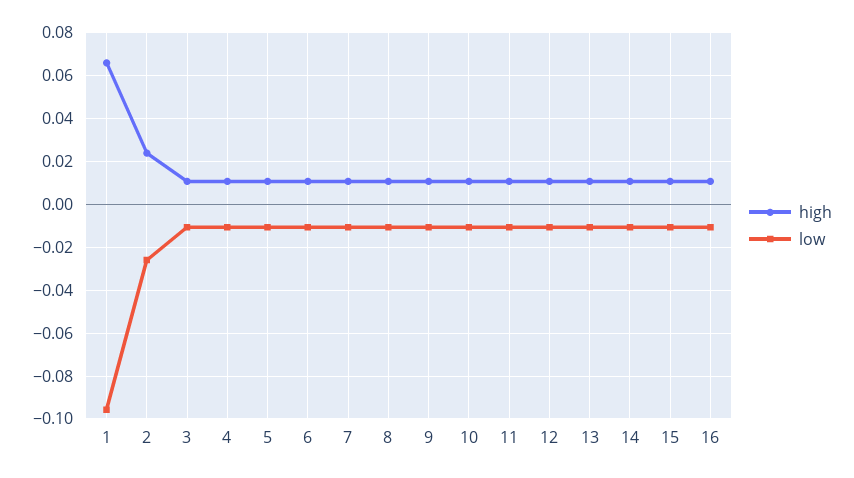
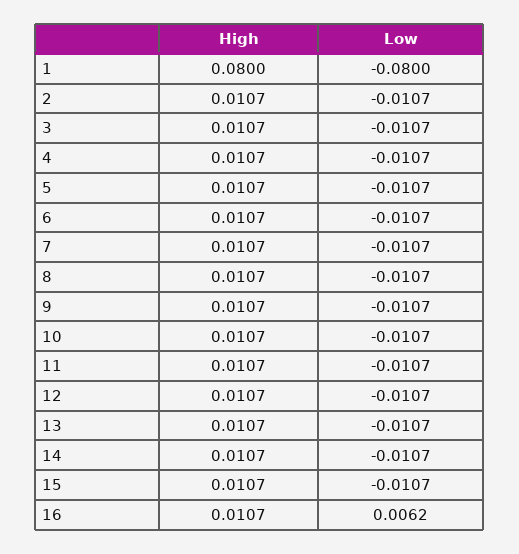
  {
    "high": {
-     "1": 0.065,
+     "1": 0.08,
-     "2": 0.025,
+     "2": 0.0107,
      "3": 0.0107,
      "4": 0.0107,
      "5": 0.0107,
      "6": 0.0107,
      "7": 0.0107,
      "8": 0.0107,
      "9": 0.0107,
      "10": 0.0107,
      "11": 0.0107,
      "12": 0.0107,
      "13": 0.0107,
      "14": 0.0107,
      "15": 0.0107,
      "16": 0.0107
    },
    "low": {
-     "1": -0.095,
+     "1": -0.08,
-     "2": -0.025,
+     "2": -0.0107,
      "3": -0.0107,
      "4": -0.0107,
      "5": -0.0107,
      "6": -0.0107,
      "7": -0.0107,
      "8": -0.0107,
      "9": -0.0107,
      "10": -0.0107,
      "11": -0.0107,
      "12": -0.0107,
      "13": -0.0107,
      "14": -0.0107,
      "15": -0.0107,
-     "16": -0.01
+     "16": 0.0062
    }
  }

